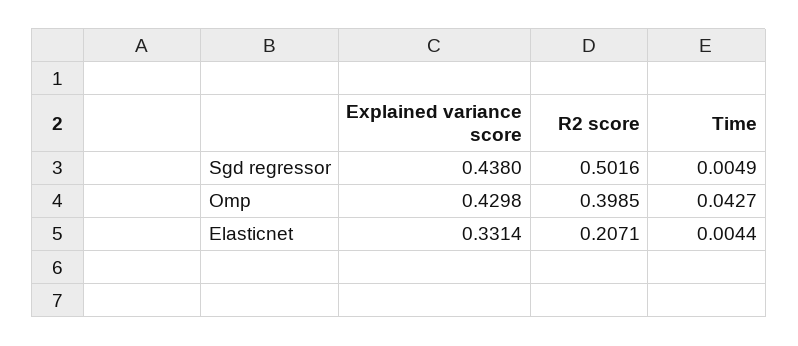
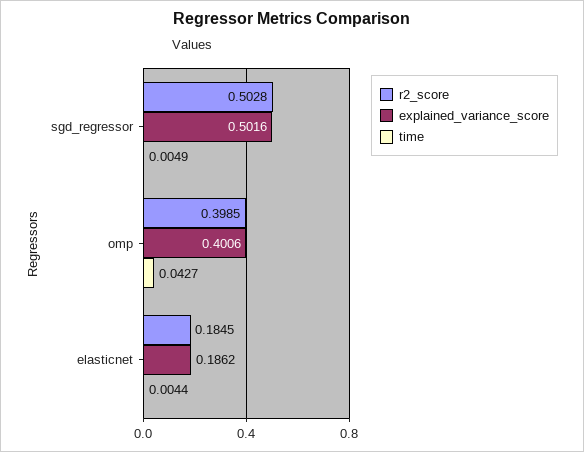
  {
    "Explained variance score": {
-     "Sgd regressor": 0.438,
+     "Sgd regressor": 0.5016,
-     "Omp": 0.4298,
+     "Omp": 0.4006,
-     "Elasticnet": 0.3314
+     "Elasticnet": 0.1862
    },
    "R2 score": {
-     "Sgd regressor": 0.5016,
+     "Sgd regressor": 0.5028,
      "Omp": 0.3985,
-     "Elasticnet": 0.2071
+     "Elasticnet": 0.1845
    },
    "Time": {
      "Sgd regressor": 0.0049,
      "Omp": 0.0427,
      "Elasticnet": 0.0044
    }
  }

